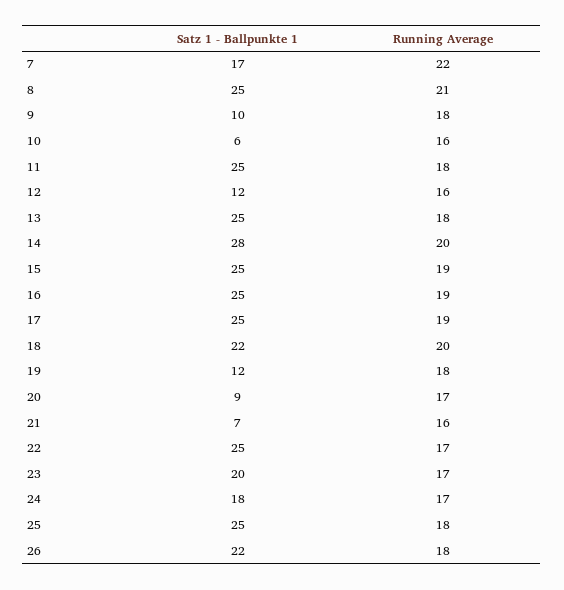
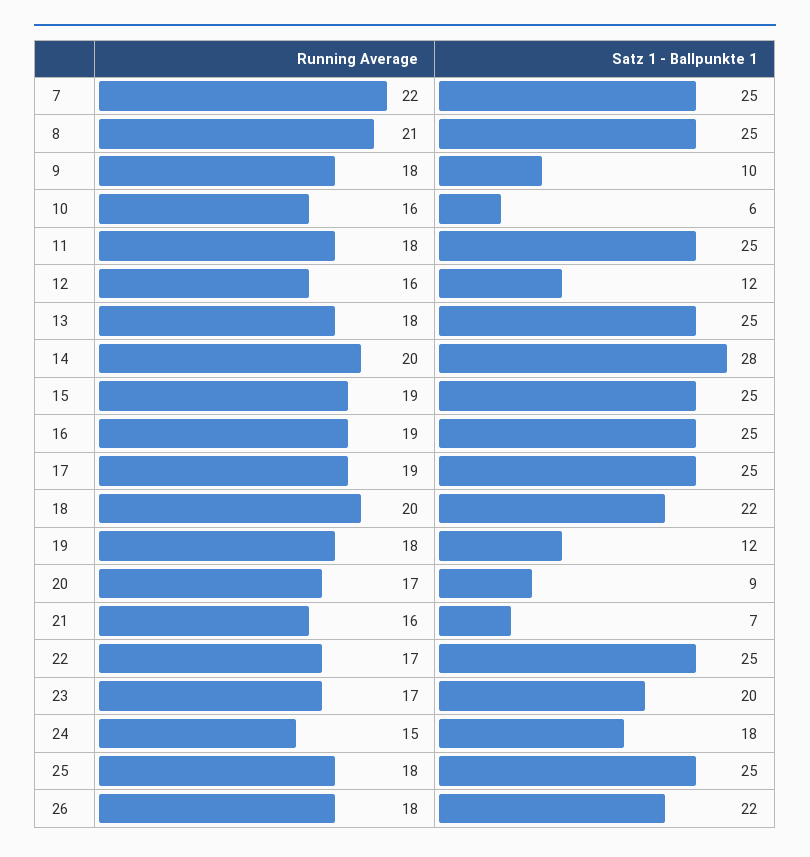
  {
    "Satz 1 - Ballpunkte 1": {
-     "7": 17,
+     "7": 25,
      "8": 25,
      "9": 10,
      "10": 6,
      "11": 25,
      "12": 12,
      "13": 25,
      "14": 28,
      "15": 25,
      "16": 25,
      "17": 25,
      "18": 22,
      "19": 12,
      "20": 9,
      "21": 7,
      "22": 25,
      "23": 20,
      "24": 18,
      "25": 25,
      "26": 22
    },
    "Running Average": {
      "7": 22,
      "8": 21,
      "9": 18,
      "10": 16,
      "11": 18,
      "12": 16,
      "13": 18,
      "14": 20,
      "15": 19,
      "16": 19,
      "17": 19,
      "18": 20,
      "19": 18,
      "20": 17,
      "21": 16,
      "22": 17,
      "23": 17,
-     "24": 17,
+     "24": 15,
      "25": 18,
      "26": 18
    }
  }

